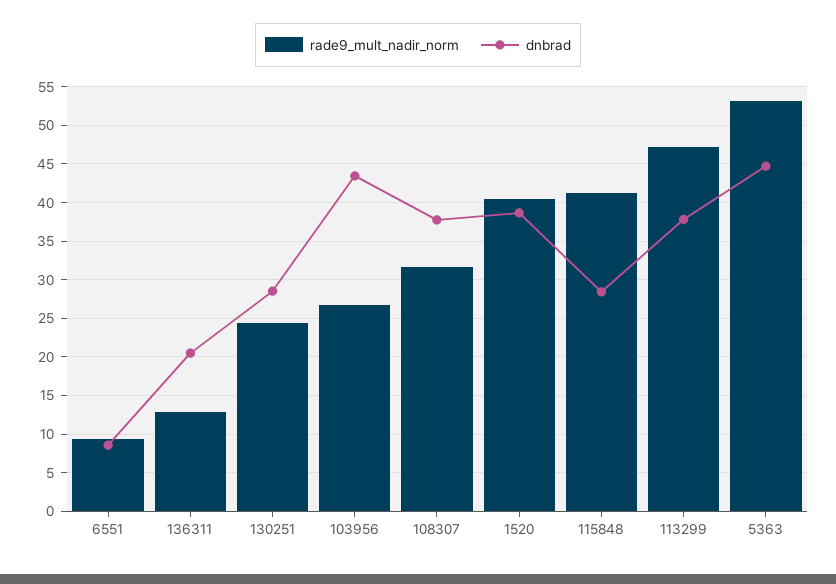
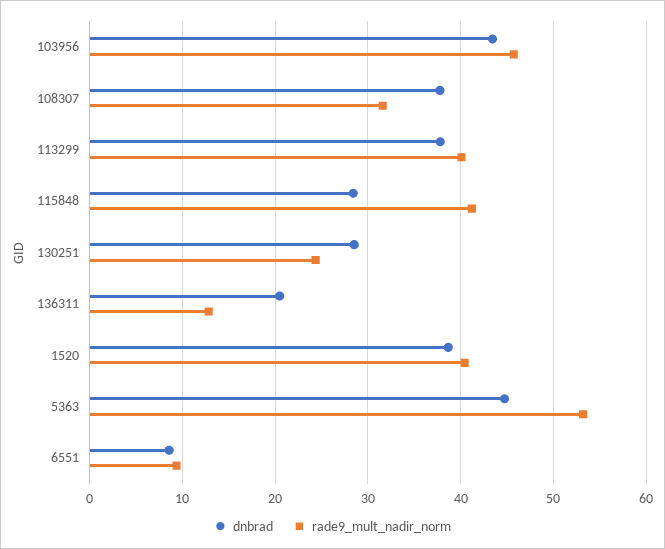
  {
    "rade9_mult_nadir_norm": {
      "6551": 9,
      "136311": 13,
      "130251": 24,
-     "103956": 27,
+     "103956": 46,
      "108307": 32,
      "1520": 40,
      "115848": 41,
-     "113299": 47,
+     "113299": 40,
      "5363": 53
    },
    "dnbrad": {
      "6551": 9,
      "136311": 20,
      "130251": 29,
      "103956": 43,
      "108307": 38,
      "1520": 39,
      "115848": 28,
      "113299": 38,
      "5363": 45
    }
  }

